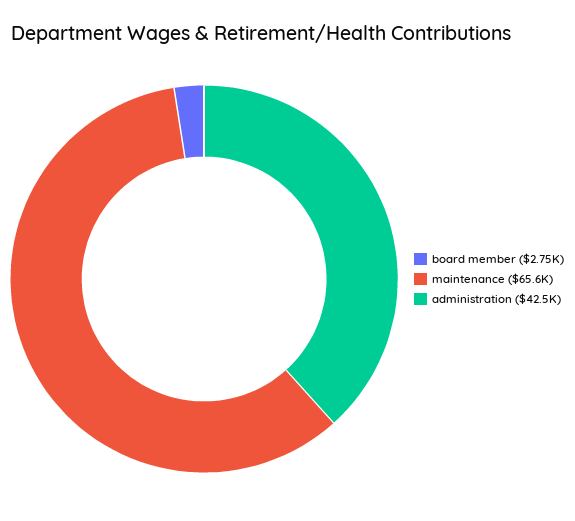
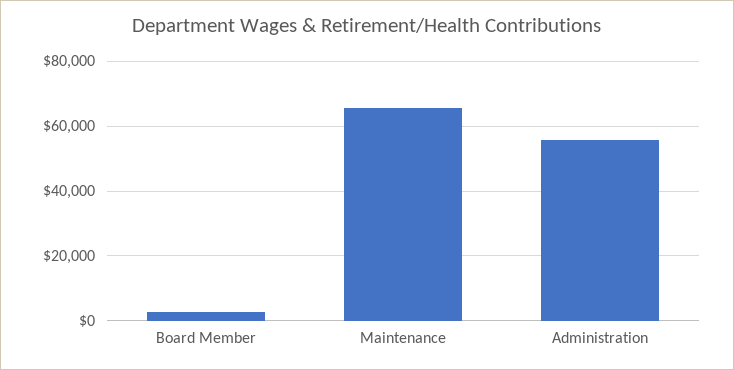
  {
    "board member": 2750,
    "maintenance": 65600,
-   "administration": 42500
+   "administration": 56000
  }

